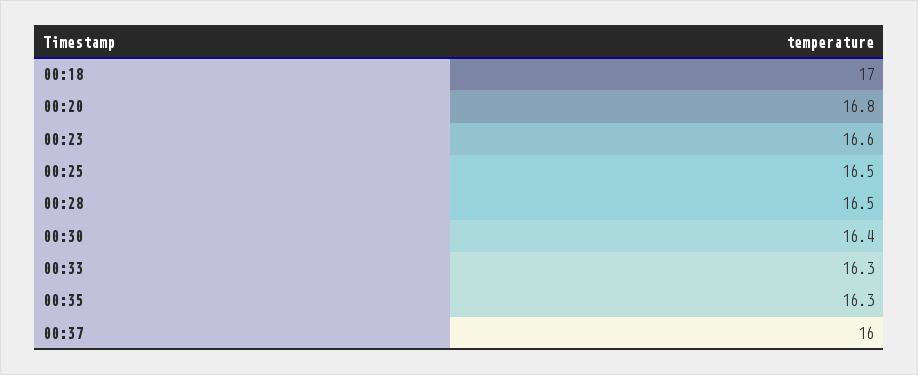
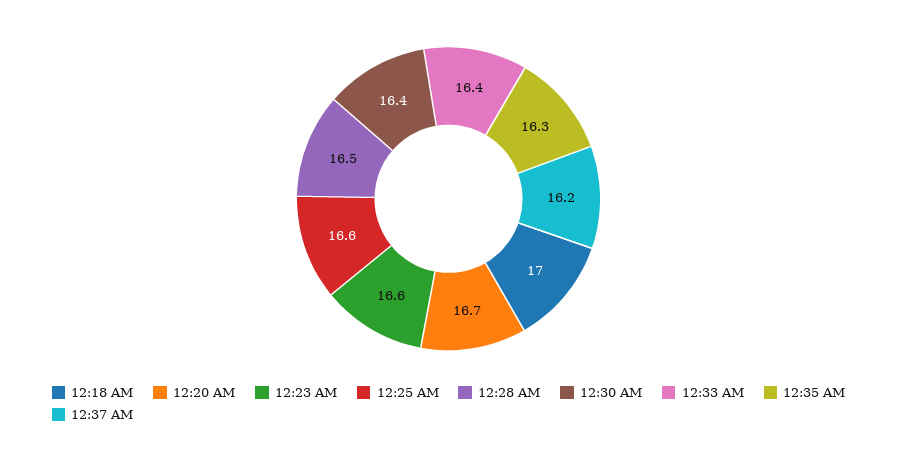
  {
    "00:18": 17,
-   "00:20": 16.8,
+   "00:20": 16.7,
    "00:23": 16.6,
-   "00:25": 16.5,
+   "00:25": 16.6,
    "00:28": 16.5,
    "00:30": 16.4,
-   "00:33": 16.3,
+   "00:33": 16.4,
    "00:35": 16.3,
-   "00:37": 16
+   "00:37": 16.2
  }

